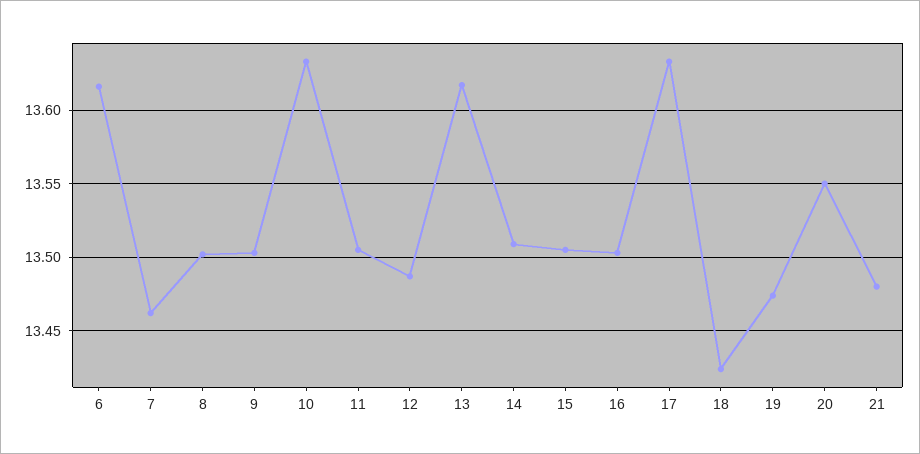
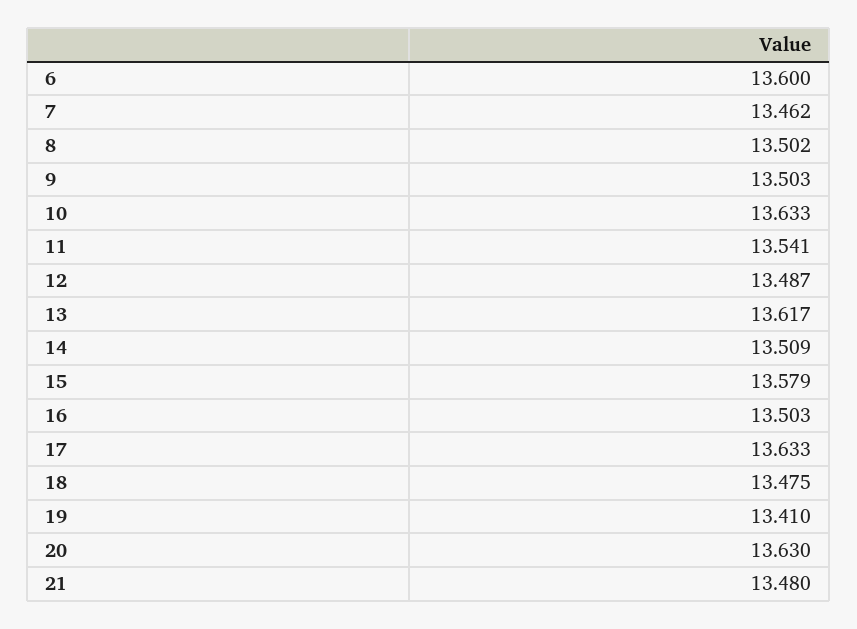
  {
-   "6": 13.615,
+   "6": 13.6,
    "7": 13.462,
    "8": 13.502,
    "9": 13.503,
    "10": 13.633,
-   "11": 13.505,
+   "11": 13.541,
    "12": 13.487,
    "13": 13.617,
    "14": 13.509,
-   "15": 13.505,
+   "15": 13.579,
    "16": 13.503,
    "17": 13.633,
-   "18": 13.425,
+   "18": 13.475,
-   "19": 13.475,
+   "19": 13.41,
-   "20": 13.55,
+   "20": 13.63,
    "21": 13.48
  }

